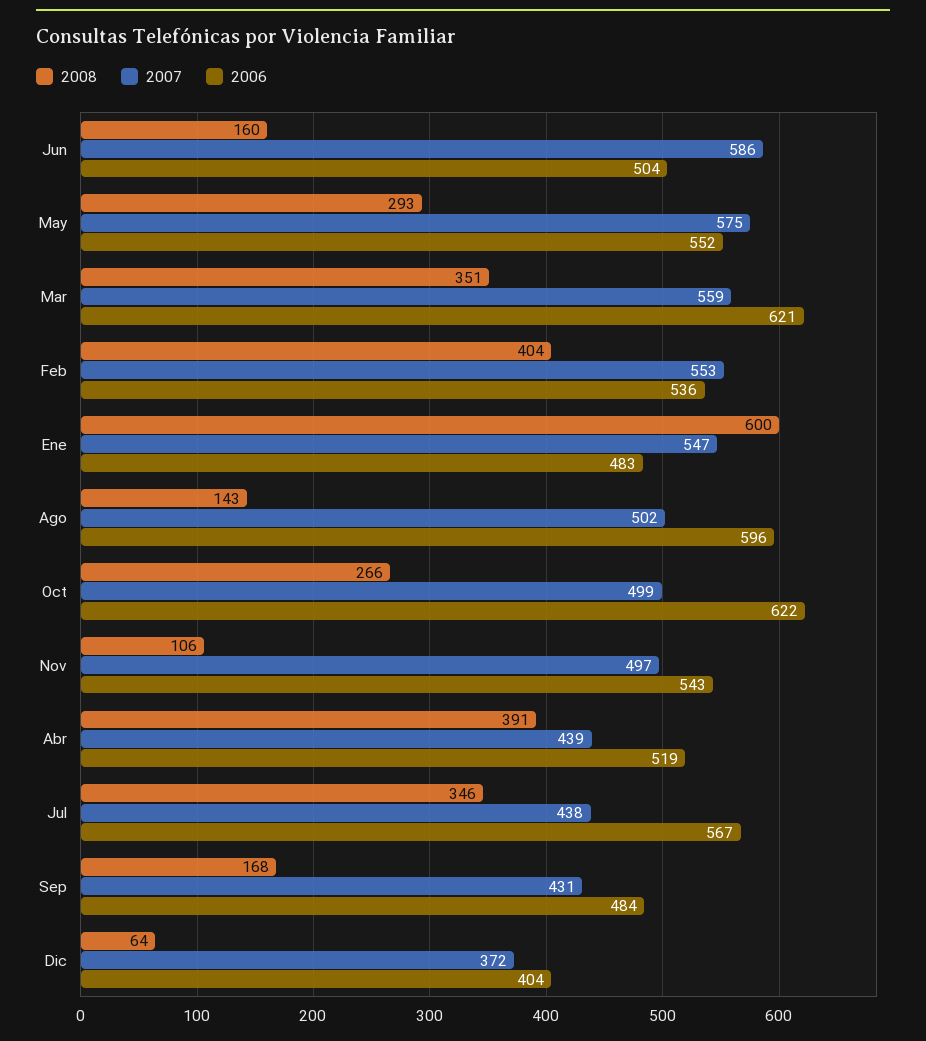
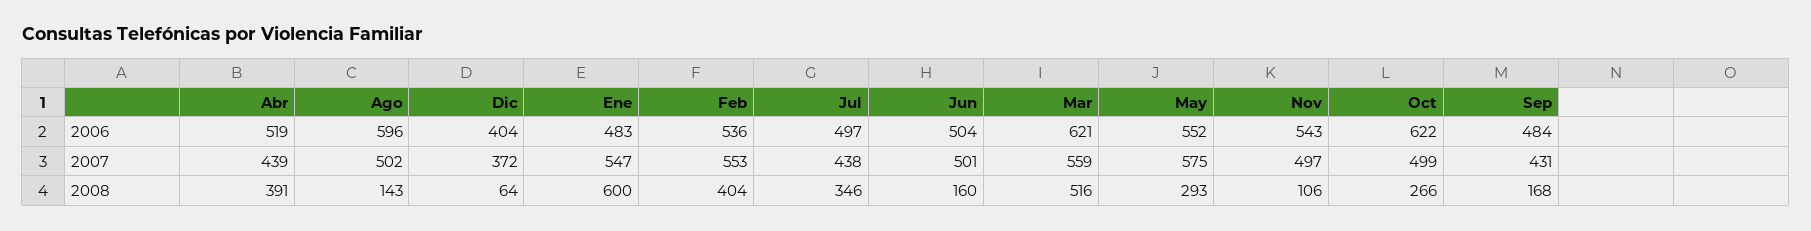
  {
    "2008": {
      "Jun": 160,
      "May": 293,
-     "Mar": 351,
+     "Mar": 516,
      "Feb": 404,
      "Ene": 600,
      "Ago": 143,
      "Oct": 266,
      "Nov": 106,
      "Abr": 391,
      "Jul": 346,
      "Sep": 168,
      "Dic": 64
    },
    "2007": {
-     "Jun": 586,
+     "Jun": 501,
      "May": 575,
      "Mar": 559,
      "Feb": 553,
      "Ene": 547,
      "Ago": 502,
      "Oct": 499,
      "Nov": 497,
      "Abr": 439,
      "Jul": 438,
      "Sep": 431,
      "Dic": 372
    },
    "2006": {
      "Jun": 504,
      "May": 552,
      "Mar": 621,
      "Feb": 536,
      "Ene": 483,
      "Ago": 596,
      "Oct": 622,
      "Nov": 543,
      "Abr": 519,
-     "Jul": 567,
+     "Jul": 497,
      "Sep": 484,
      "Dic": 404
    }
  }

